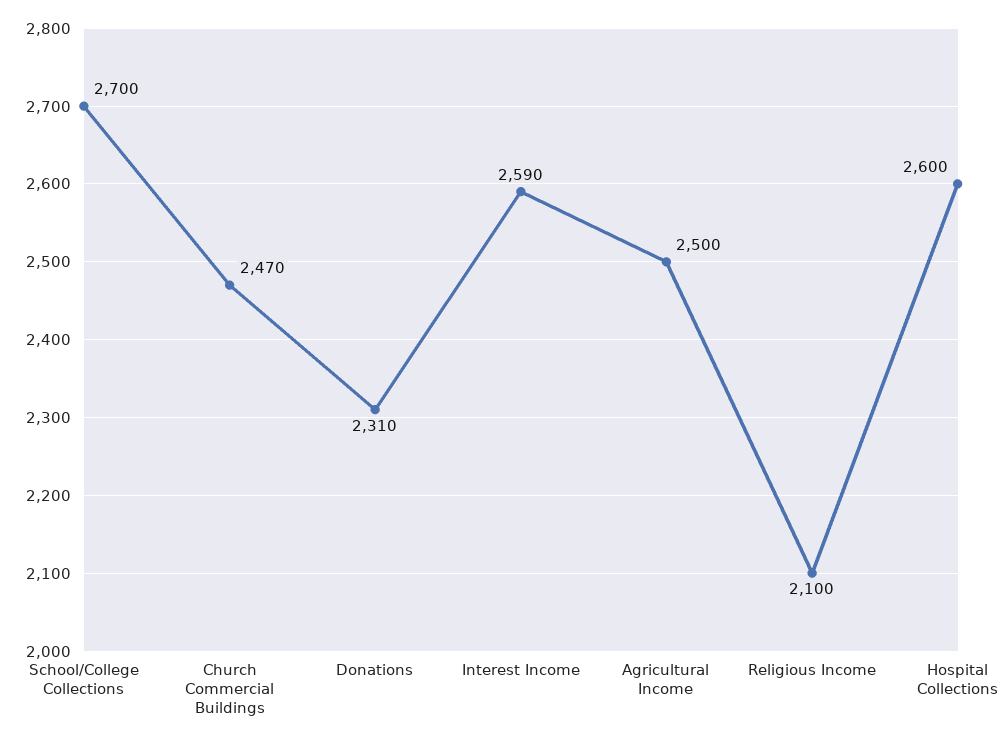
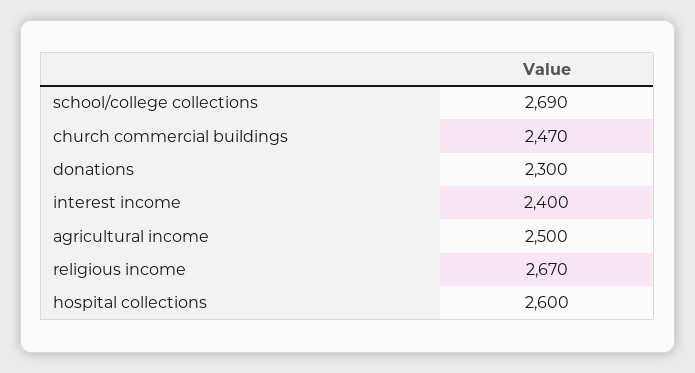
  {
-   "School/College Collections": 2700,
+   "School/College Collections": 2690,
    "Church Commercial Buildings": 2470,
-   "Donations": 2310,
+   "Donations": 2300,
-   "Interest Income": 2590,
+   "Interest Income": 2400,
    "Agricultural Income": 2500,
-   "Religious Income": 2100,
+   "Religious Income": 2670,
    "Hospital Collections": 2600
  }

